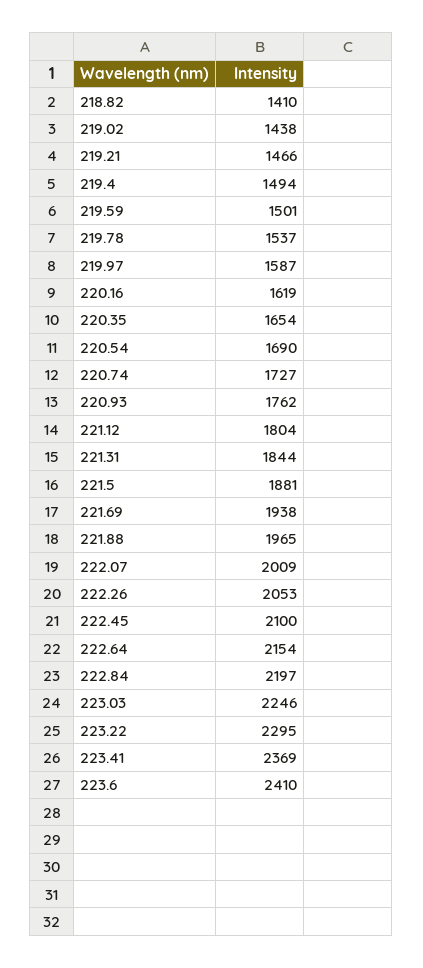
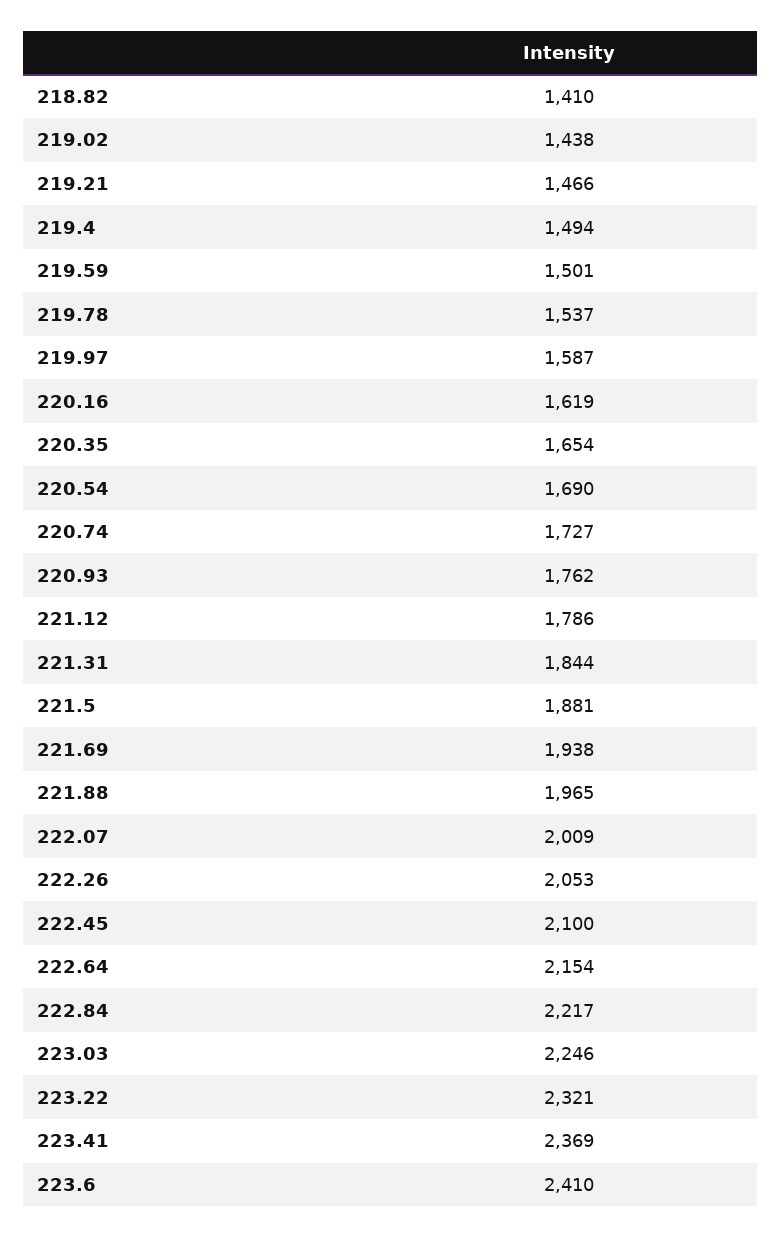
  {
    "218.82": 1410,
    "219.02": 1438,
    "219.21": 1466,
    "219.4": 1494,
    "219.59": 1501,
    "219.78": 1537,
    "219.97": 1587,
    "220.16": 1619,
    "220.35": 1654,
    "220.54": 1690,
    "220.74": 1727,
    "220.93": 1762,
-   "221.12": 1804,
+   "221.12": 1786,
    "221.31": 1844,
    "221.5": 1881,
    "221.69": 1938,
    "221.88": 1965,
    "222.07": 2009,
    "222.26": 2053,
    "222.45": 2100,
    "222.64": 2154,
-   "222.84": 2197,
+   "222.84": 2217,
    "223.03": 2246,
-   "223.22": 2295,
+   "223.22": 2321,
    "223.41": 2369,
    "223.6": 2410
  }

